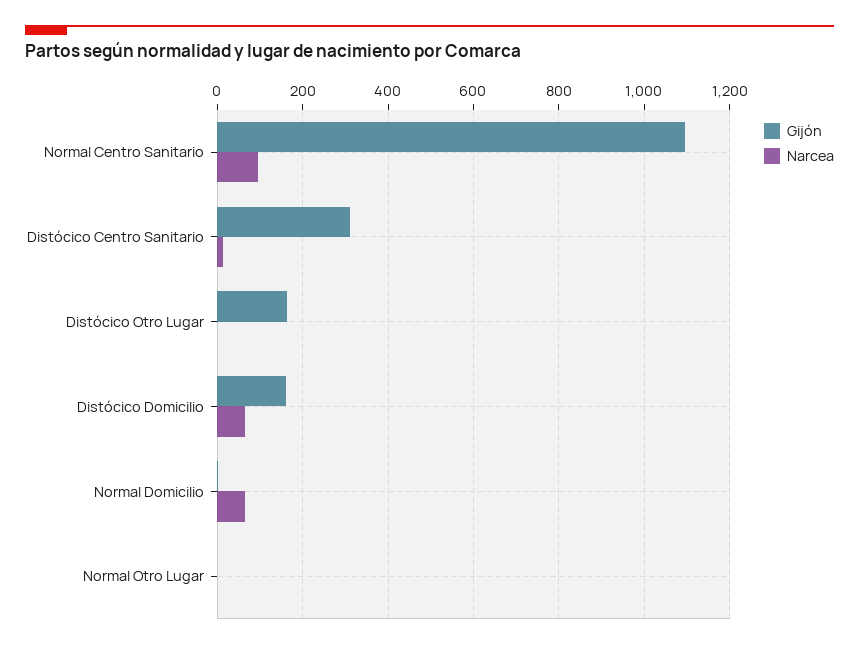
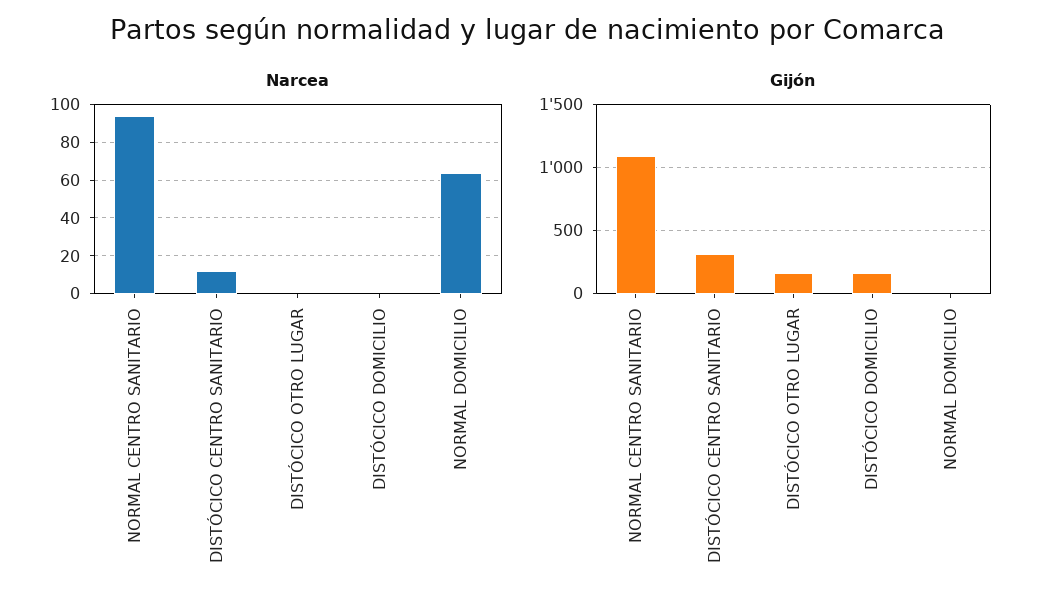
  {
    "Gijón": {
      "Normal Centro Sanitario": 1100,
      "Distócico Centro Sanitario": 320,
      "Distócico Otro Lugar": 160,
      "Distócico Domicilio": 160,
-     "Normal Domicilio": 0,
+     "Normal Domicilio": 0
-     "Normal Otro Lugar": 0
    },
    "Narcea": {
      "Normal Centro Sanitario": 95,
      "Distócico Centro Sanitario": 10,
      "Distócico Otro Lugar": 0,
-     "Distócico Domicilio": 60,
+     "Distócico Domicilio": 0,
-     "Normal Domicilio": 65,
+     "Normal Domicilio": 65
-     "Normal Otro Lugar": 0
    }
  }

